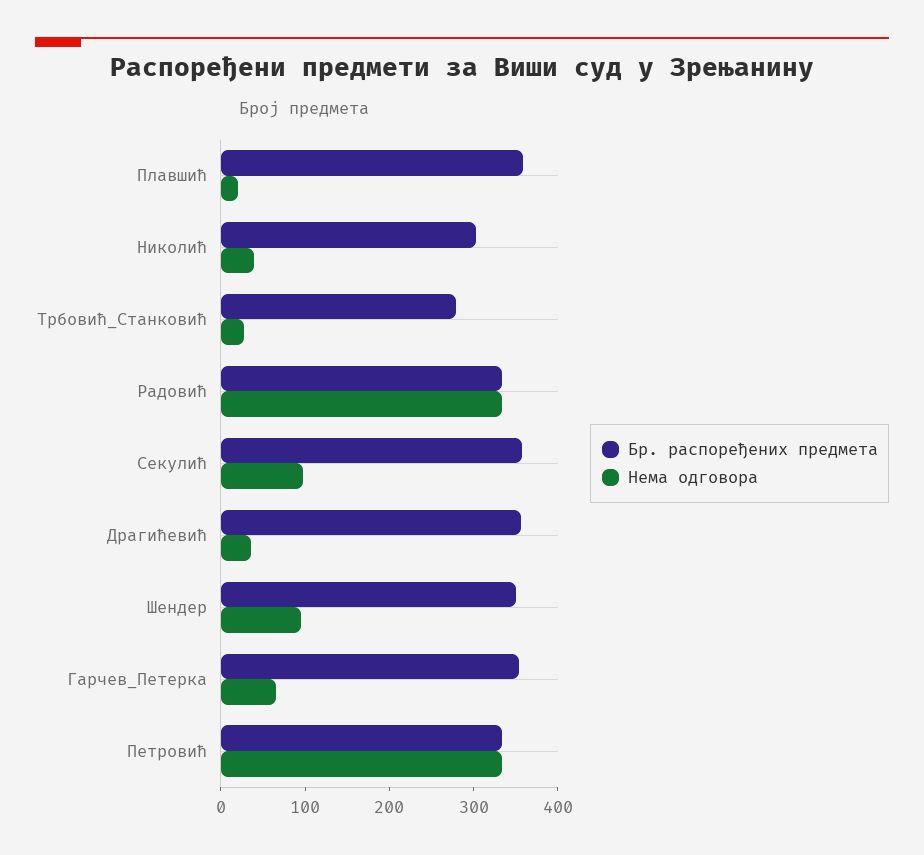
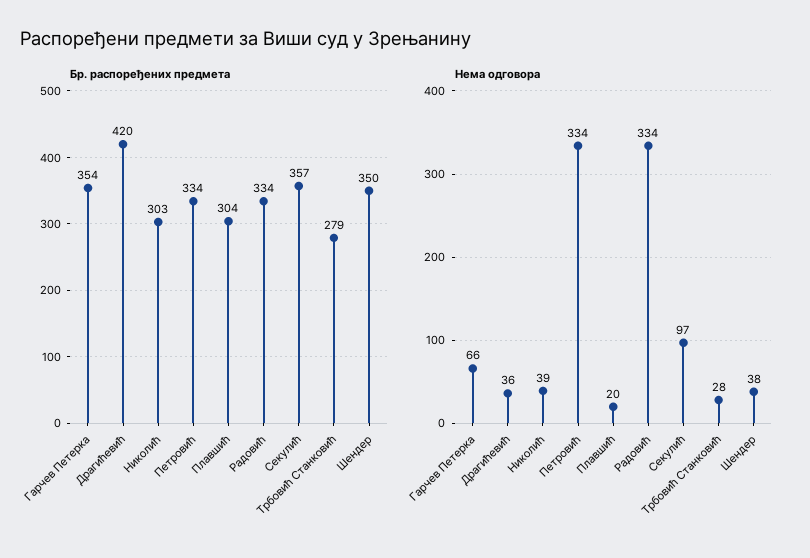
  {
    "Бр. распоређених предмета": {
-     "Плавшић": 360,
+     "Плавшић": 304,
      "Николић": 303,
      "Трбовић_Станковић": 279,
      "Радовић": 334,
      "Секулић": 357,
-     "Драгићевић": 360,
+     "Драгићевић": 420,
      "Шендер": 350,
      "Гарчев_Петерка": 354,
      "Петровић": 334
    },
    "Нема одговора": {
      "Плавшић": 20,
      "Николић": 39,
      "Трбовић_Станковић": 28,
      "Радовић": 334,
      "Секулић": 97,
      "Драгићевић": 36,
-     "Шендер": 100,
+     "Шендер": 38,
      "Гарчев_Петерка": 66,
      "Петровић": 334
    }
  }

